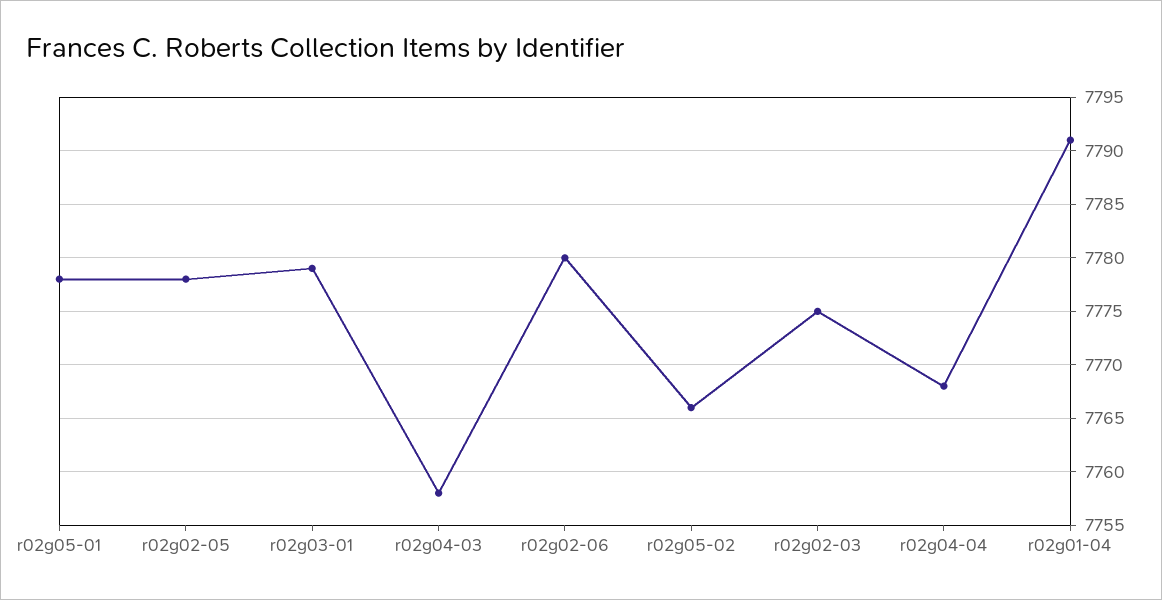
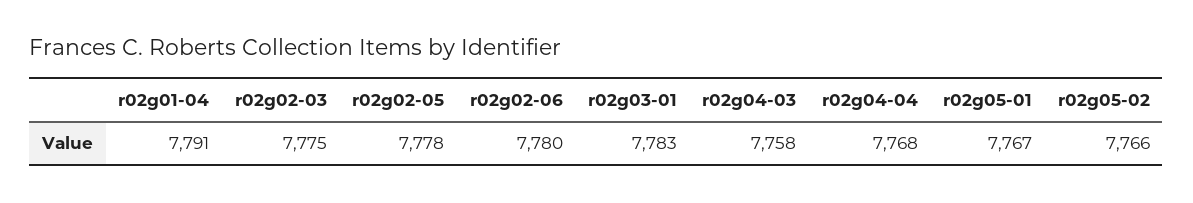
  {
-   "r02g05-01": 7778,
+   "r02g05-01": 7767,
    "r02g02-05": 7778,
-   "r02g03-01": 7779,
+   "r02g03-01": 7783,
    "r02g04-03": 7758,
    "r02g02-06": 7780,
    "r02g05-02": 7766,
    "r02g02-03": 7775,
    "r02g04-04": 7768,
    "r02g01-04": 7791
  }

